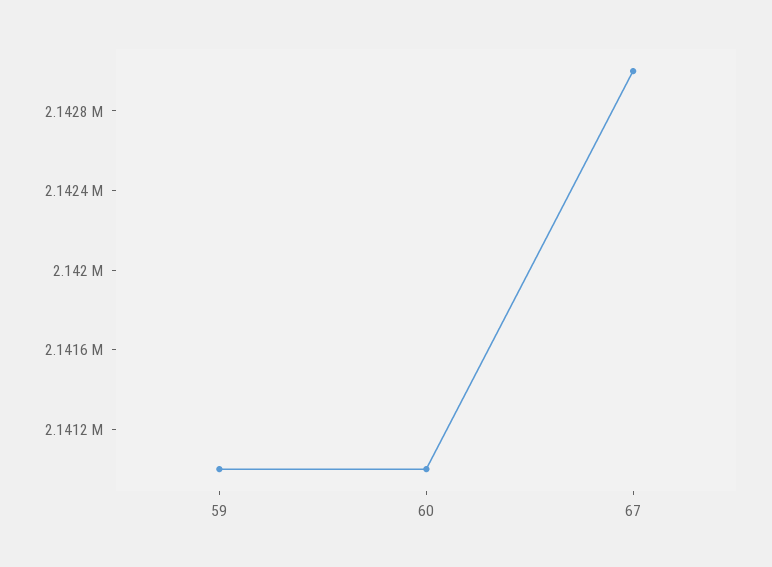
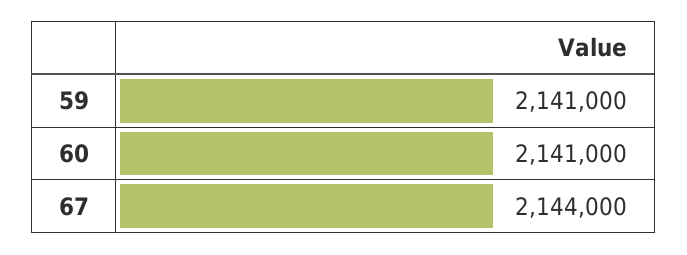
  {
    "59": 2141000,
    "60": 2141000,
-   "67": 2143000
+   "67": 2144000
  }

